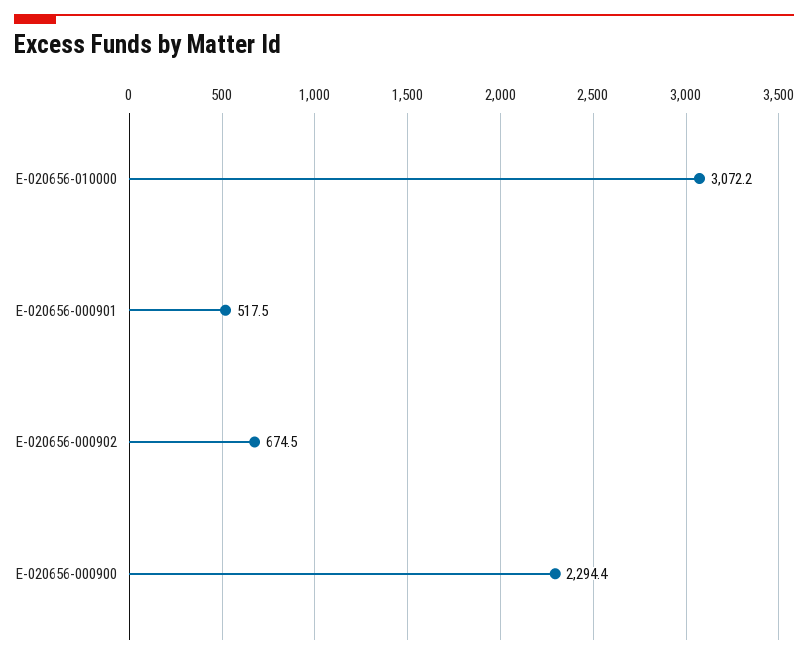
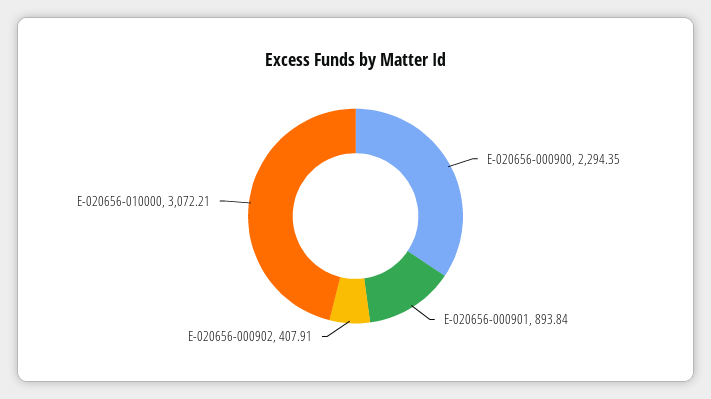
  {
    "E-020656-010000": 3072.21,
-   "E-020656-000901": 517.5,
+   "E-020656-000901": 893.84,
-   "E-020656-000902": 674.5,
+   "E-020656-000902": 407.91,
    "E-020656-000900": 2294.35
  }

